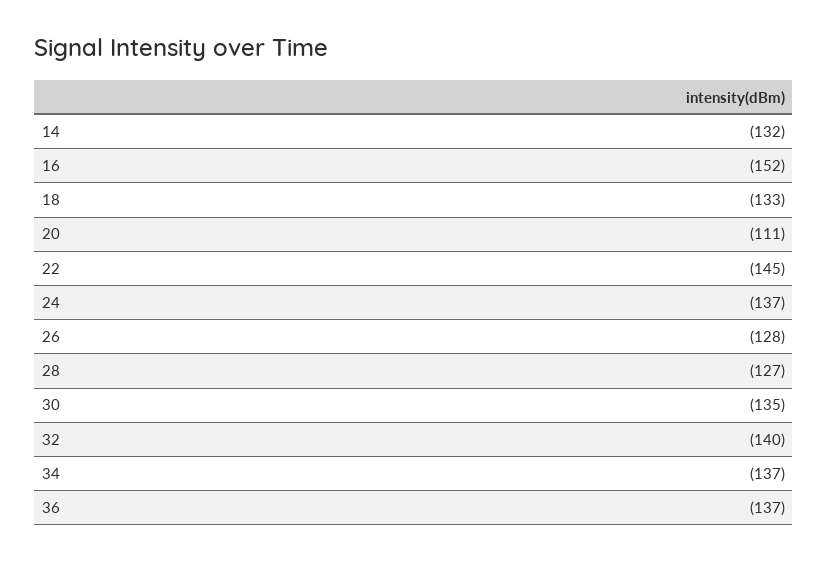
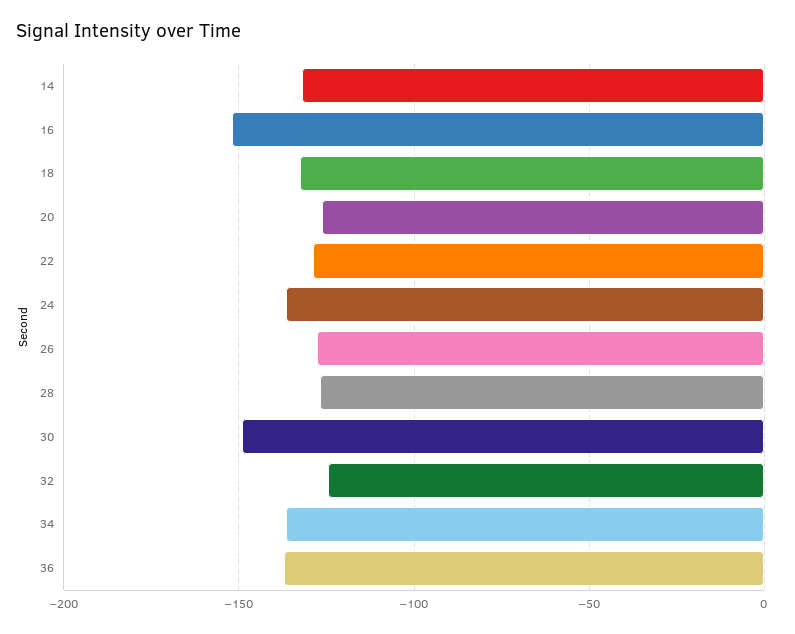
  {
    "14": -132,
    "16": -152,
    "18": -133,
-   "20": -111,
+   "20": -125,
-   "22": -145,
+   "22": -130,
    "24": -137,
    "26": -128,
    "28": -127,
-   "30": -135,
+   "30": -150,
-   "32": -140,
+   "32": -125,
    "34": -137,
    "36": -137
  }

